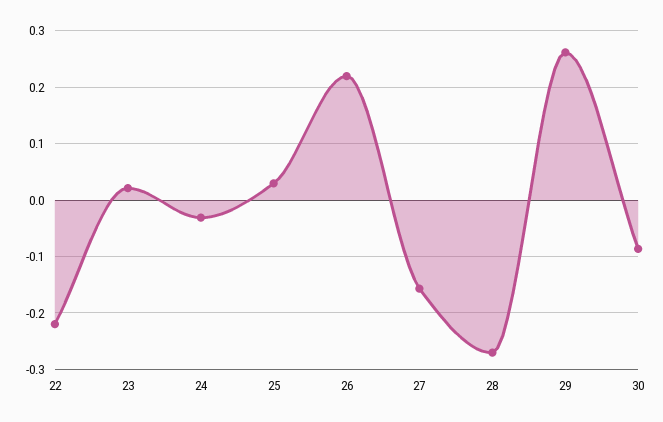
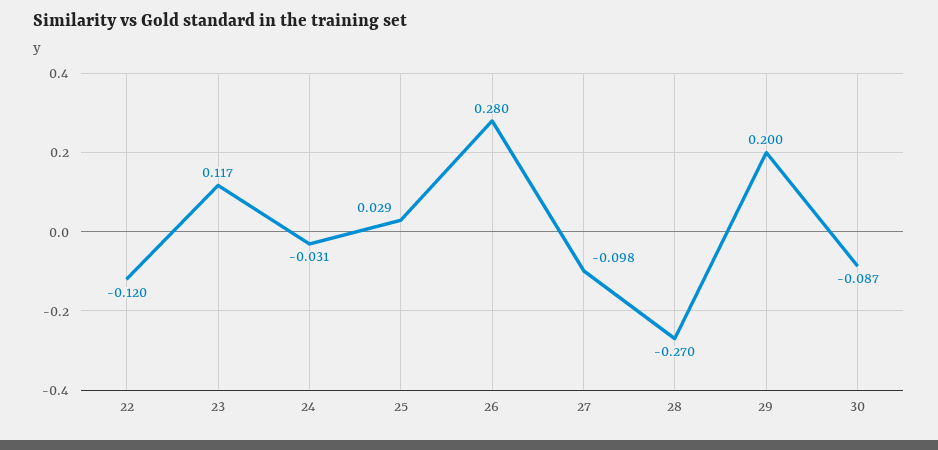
  {
-   "22": -0.22,
+   "22": -0.12,
-   "23": 0.02,
+   "23": 0.117,
    "24": -0.031,
    "25": 0.029,
-   "26": 0.22,
+   "26": 0.28,
-   "27": -0.16,
+   "27": -0.098,
    "28": -0.27,
-   "29": 0.26,
+   "29": 0.2,
    "30": -0.087
  }

